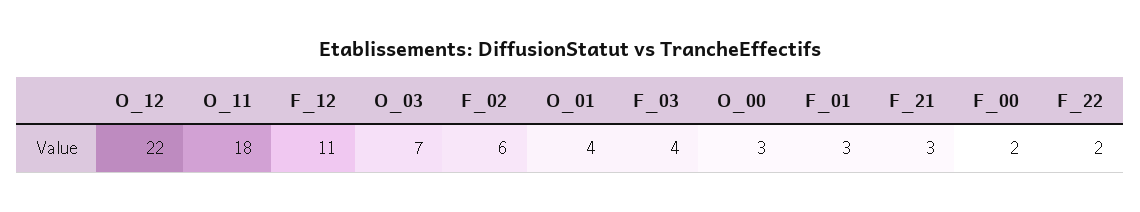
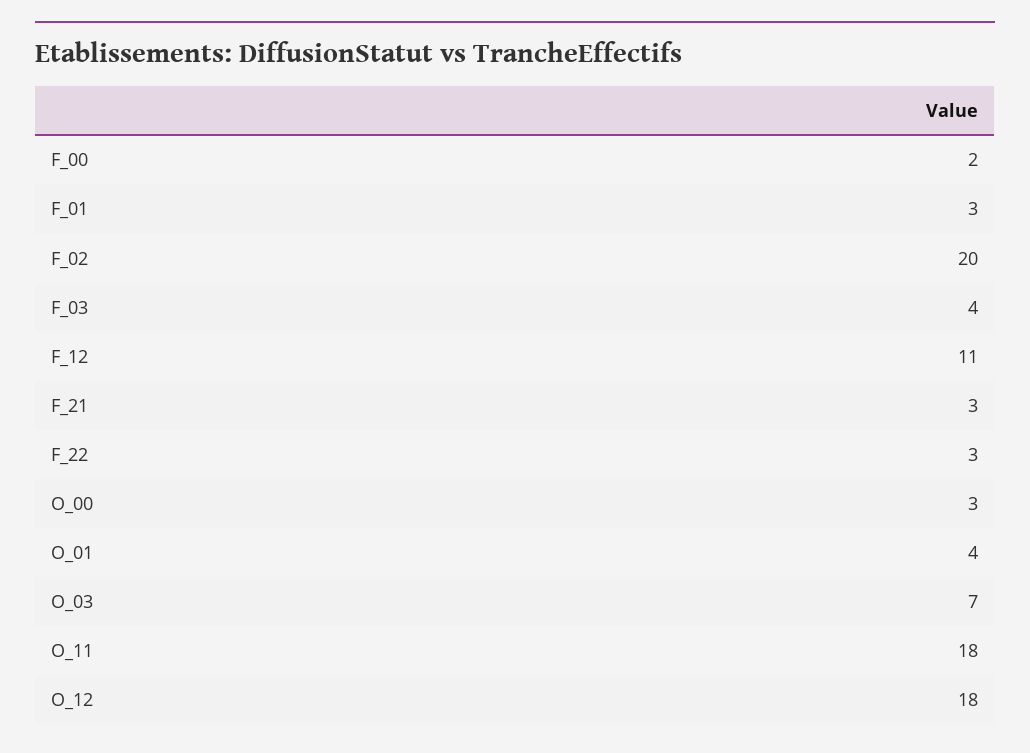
  {
-   "O_12": 22,
+   "O_12": 18,
    "O_11": 18,
    "F_12": 11,
    "O_03": 7,
-   "F_02": 6,
+   "F_02": 20,
    "O_01": 4,
    "F_03": 4,
    "O_00": 3,
    "F_01": 3,
    "F_21": 3,
    "F_00": 2,
-   "F_22": 2
+   "F_22": 3
  }

